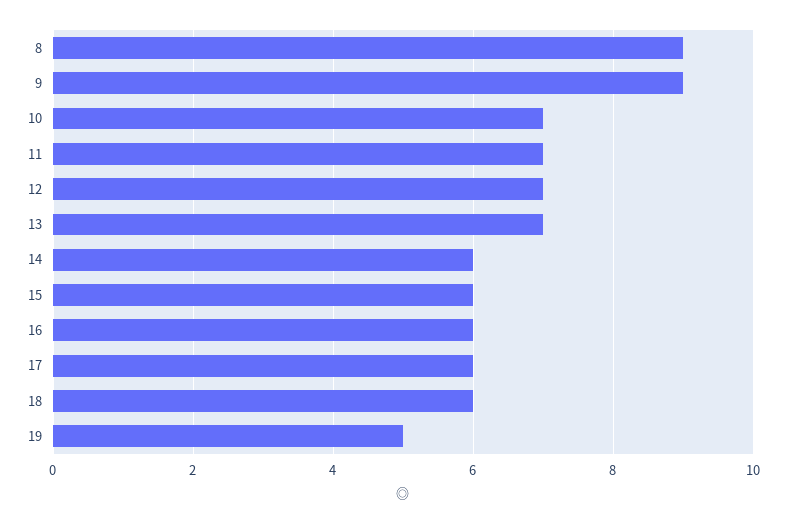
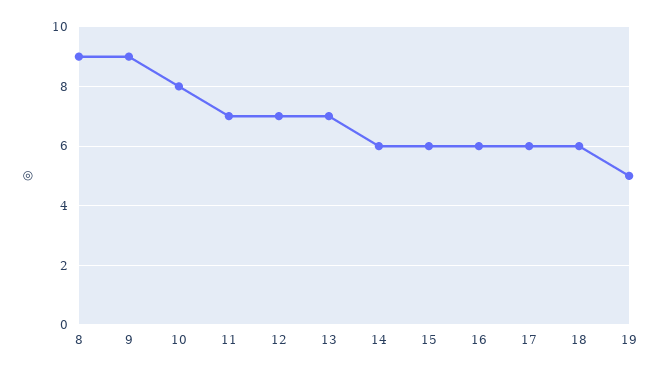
  {
    "8": 9,
    "9": 9,
-   "10": 7,
+   "10": 8,
    "11": 7,
    "12": 7,
    "13": 7,
    "14": 6,
    "15": 6,
    "16": 6,
    "17": 6,
    "18": 6,
    "19": 5
  }

